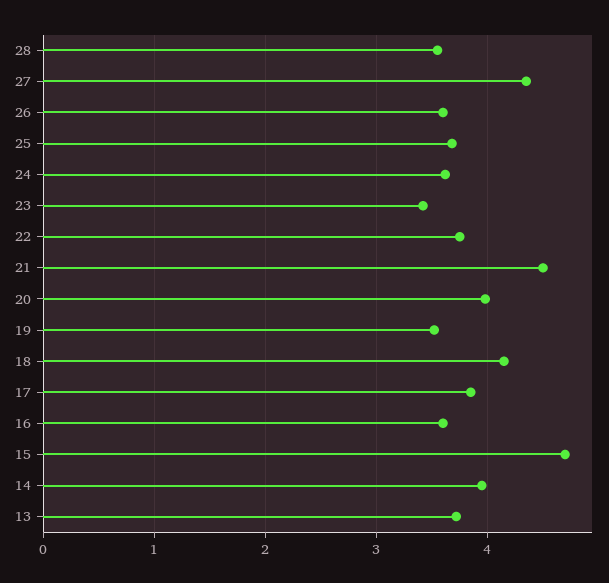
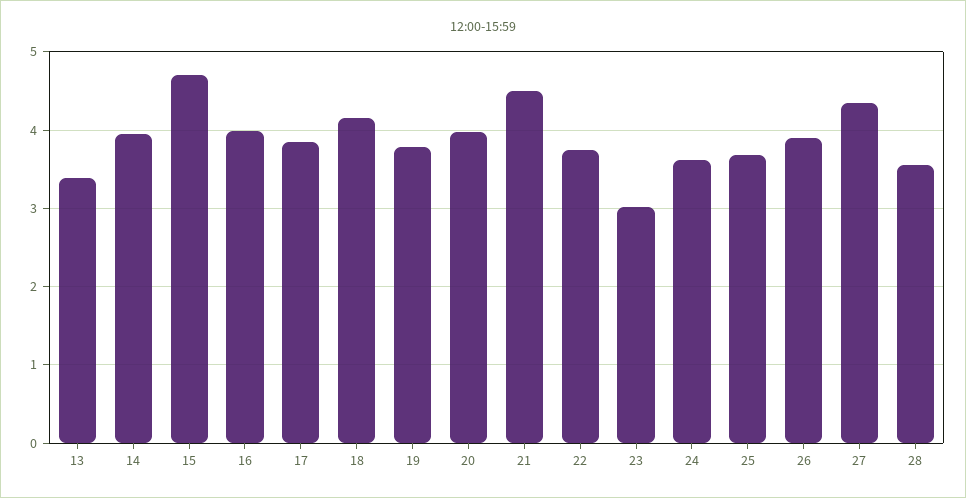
  {
    "28": 3.6,
    "27": 4.4,
-   "26": 3.6,
+   "26": 3.9,
    "25": 3.7,
    "24": 3.6,
-   "23": 3.4,
+   "23": 3,
    "22": 3.8,
    "21": 4.5,
    "20": 4,
-   "19": 3.5,
+   "19": 3.8,
    "18": 4.2,
    "17": 3.9,
-   "16": 3.6,
+   "16": 4,
    "15": 4.7,
    "14": 4,
-   "13": 3.7
+   "13": 3.4
  }

